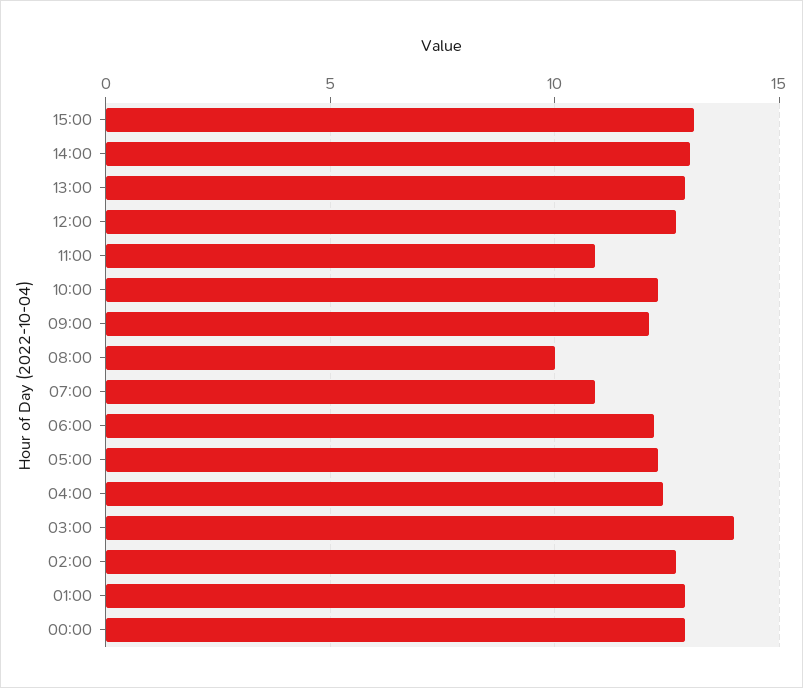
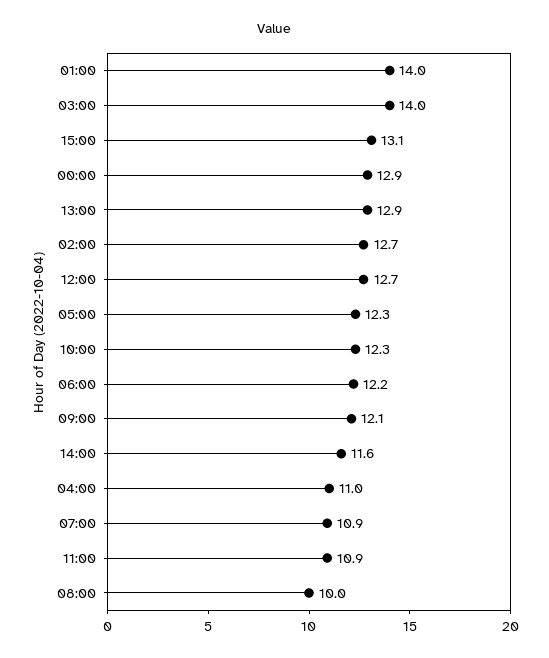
  {
    "15:00": 13.1,
-   "14:00": 13,
+   "14:00": 11.6,
    "13:00": 12.9,
    "12:00": 12.7,
    "11:00": 10.9,
    "10:00": 12.3,
    "09:00": 12.1,
    "08:00": 10,
    "07:00": 10.9,
    "06:00": 12.2,
    "05:00": 12.3,
-   "04:00": 12.5,
+   "04:00": 11,
    "03:00": 14,
    "02:00": 12.7,
-   "01:00": 13,
+   "01:00": 14,
    "00:00": 12.9
  }

